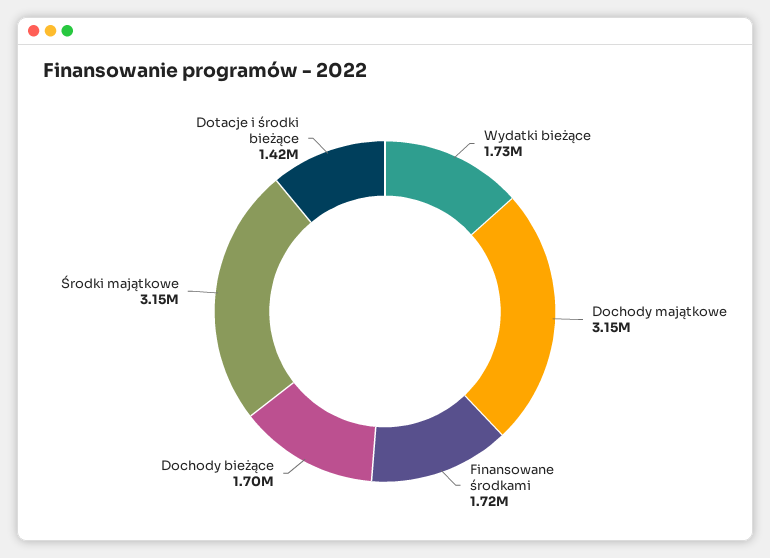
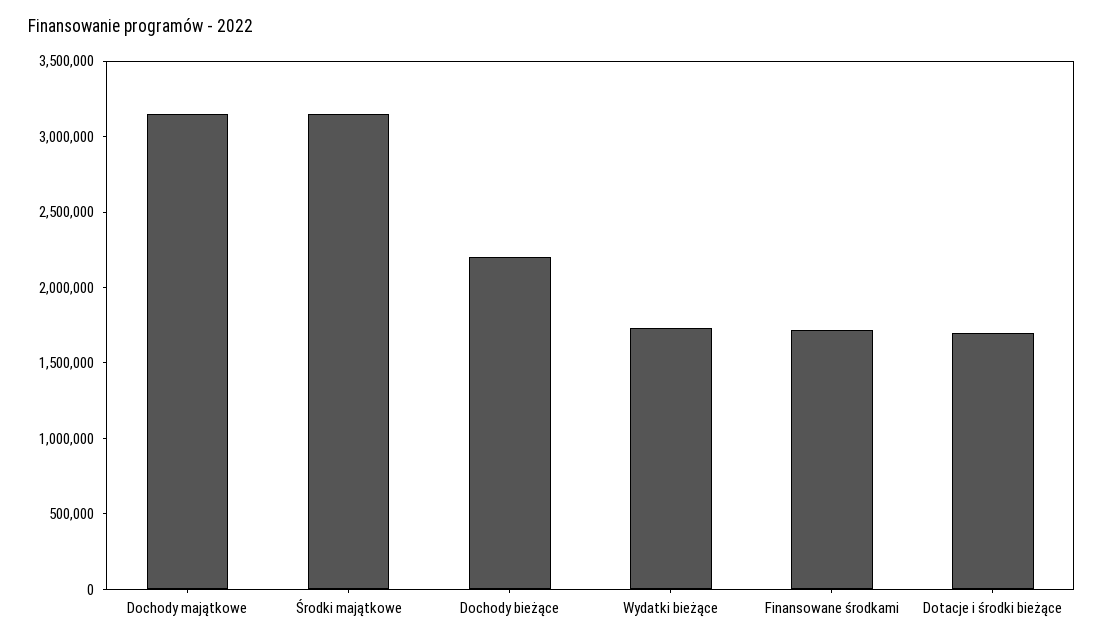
  {
    "Wydatki bieżące": 1730000,
    "Dochody majątkowe": 3150000,
    "Finansowane środkami": 1720000,
-   "Dochody bieżące": 1700000,
+   "Dochody bieżące": 2200000,
    "Środki majątkowe": 3150000,
-   "Dotacje i środki bieżące": 1420000
+   "Dotacje i środki bieżące": 1700000
  }

